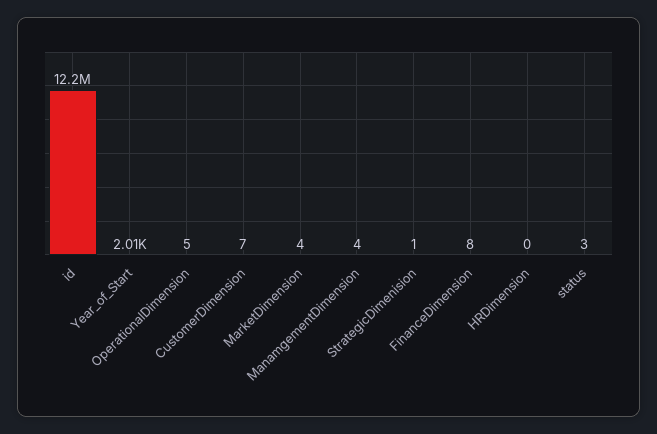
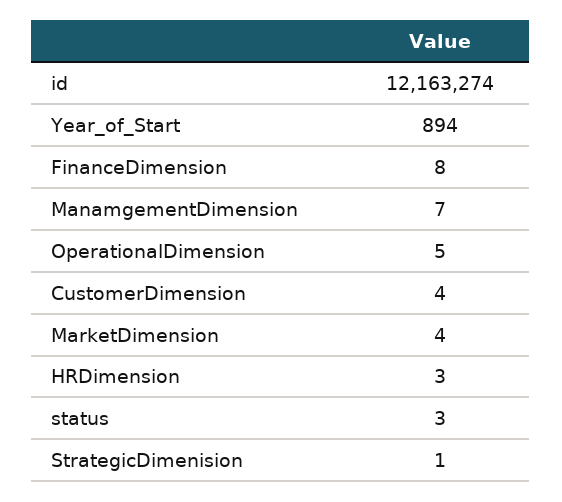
  {
    "id": 12163274,
-   "Year_of_Start": 2010,
+   "Year_of_Start": 894,
    "OperationalDimension": 5,
-   "CustomerDimension": 7,
+   "CustomerDimension": 4,
    "MarketDimension": 4,
-   "ManamgementDimension": 4,
+   "ManamgementDimension": 7,
    "StrategicDimenision": 1,
    "FinanceDimension": 8,
-   "HRDimension": 0,
+   "HRDimension": 3,
    "status": 3
  }

